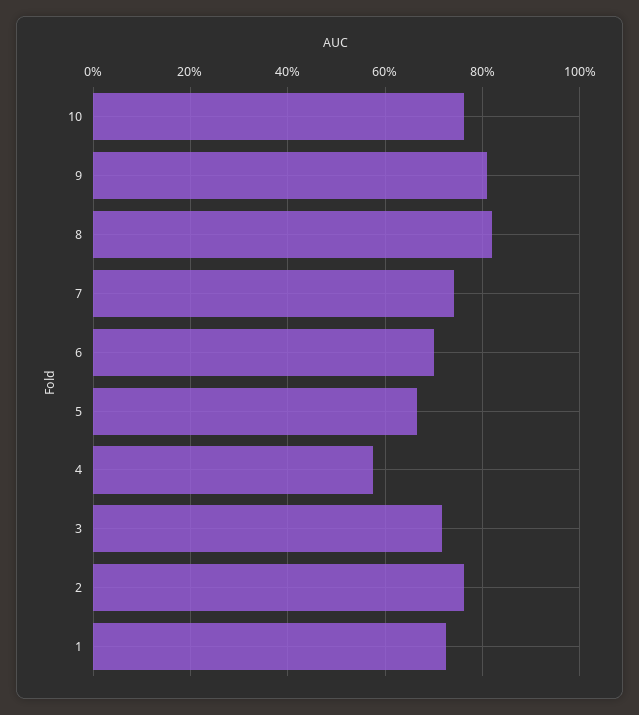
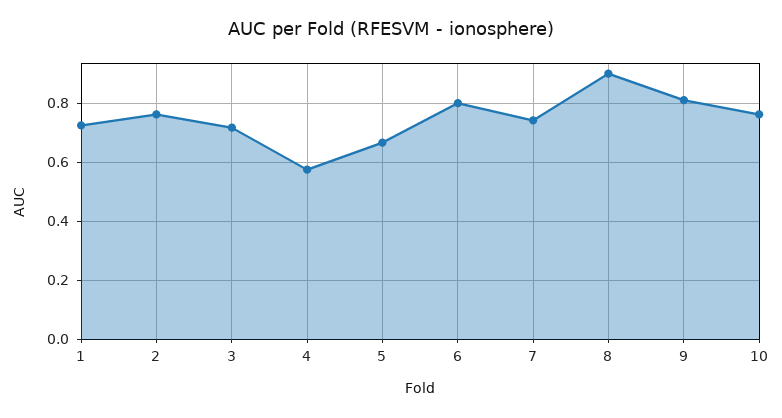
  {
    "10": 0.76,
    "9": 0.82,
-   "8": 0.82,
+   "8": 0.9,
    "7": 0.74,
-   "6": 0.7,
+   "6": 0.8,
    "5": 0.66,
    "4": 0.58,
    "3": 0.72,
    "2": 0.76,
    "1": 0.72
  }

